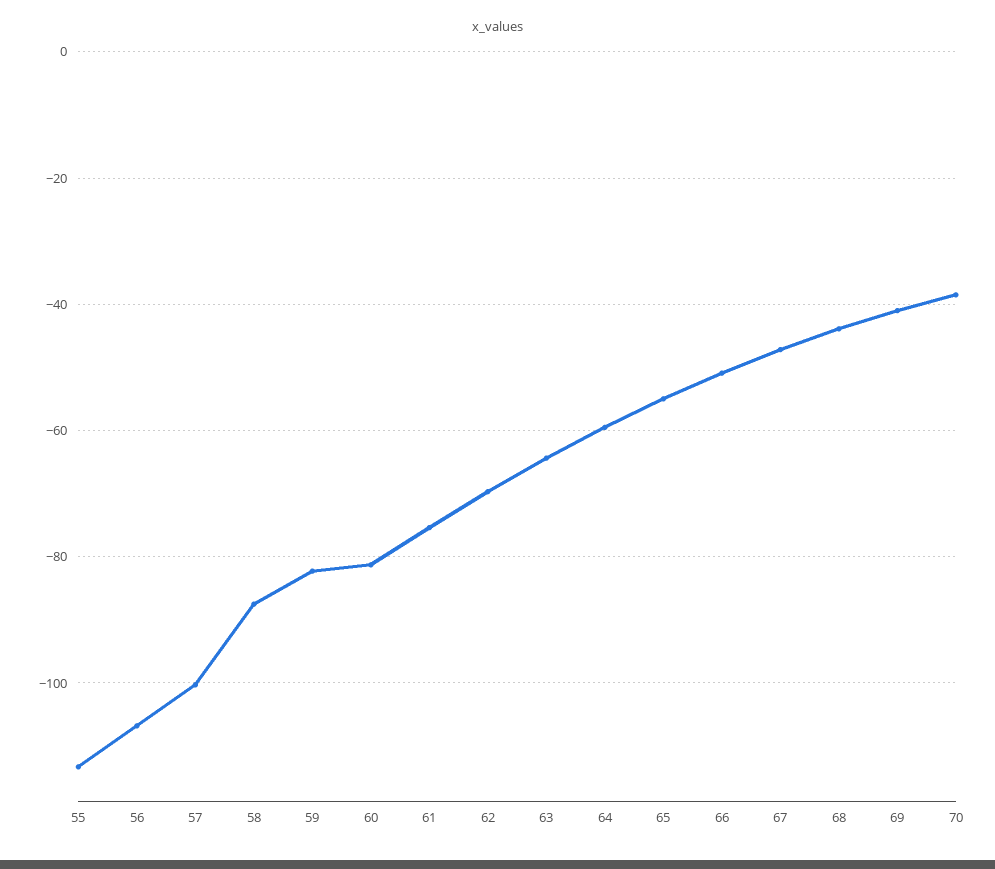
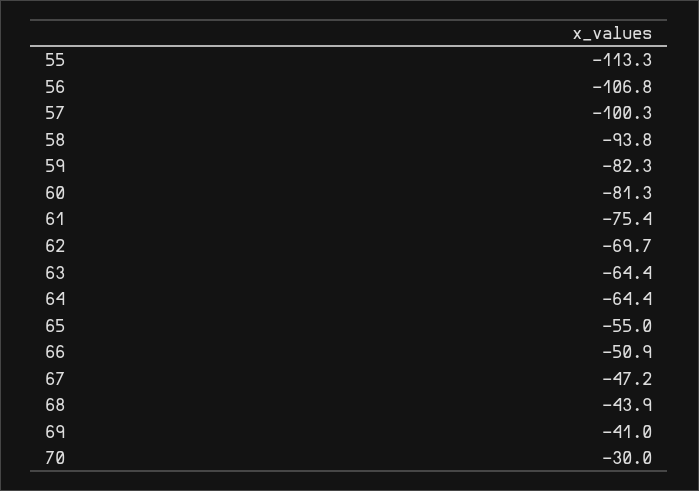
  {
    "55": -113.3,
    "56": -106.8,
    "57": -100.3,
-   "58": -88,
+   "58": -93.8,
    "59": -82.3,
    "60": -81.3,
    "61": -75.4,
    "62": -69.7,
    "63": -64.4,
-   "64": -60,
+   "64": -64.4,
    "65": -55,
    "66": -50.9,
    "67": -47.2,
    "68": -43.9,
    "69": -41,
-   "70": -38
+   "70": -30
  }

